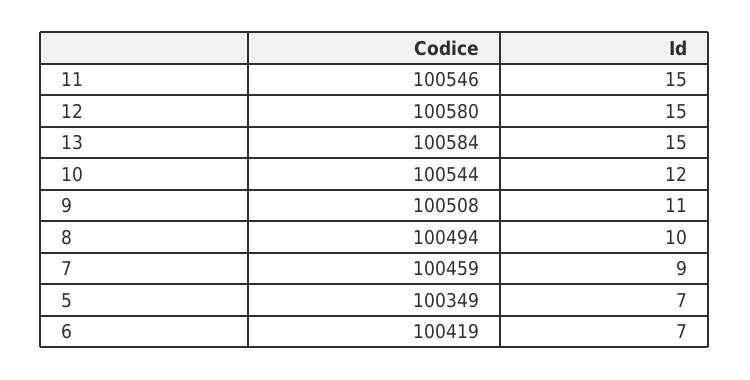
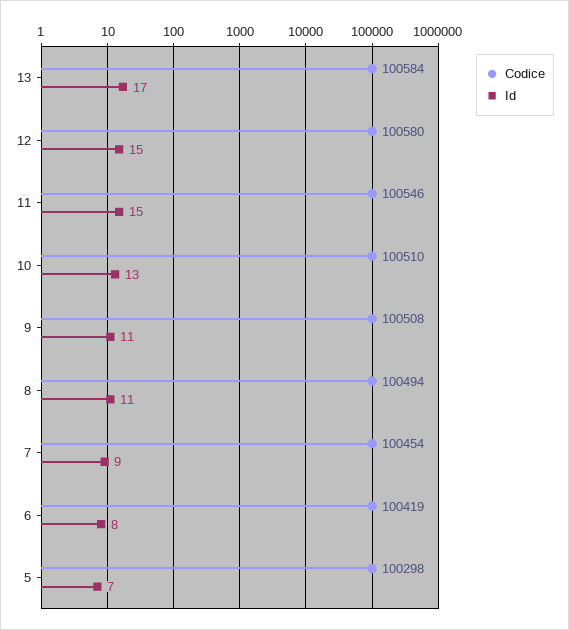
  {
    "Codice": {
      "11": 100546,
      "12": 100580,
      "13": 100584,
-     "10": 100544,
+     "10": 100510,
      "9": 100508,
      "8": 100494,
-     "7": 100459,
+     "7": 100454,
-     "5": 100349,
+     "5": 100298,
      "6": 100419
    },
    "Id": {
      "11": 15,
      "12": 15,
-     "13": 15,
+     "13": 17,
-     "10": 12,
+     "10": 13,
      "9": 11,
-     "8": 10,
+     "8": 11,
      "7": 9,
      "5": 7,
-     "6": 7
+     "6": 8
    }
  }

